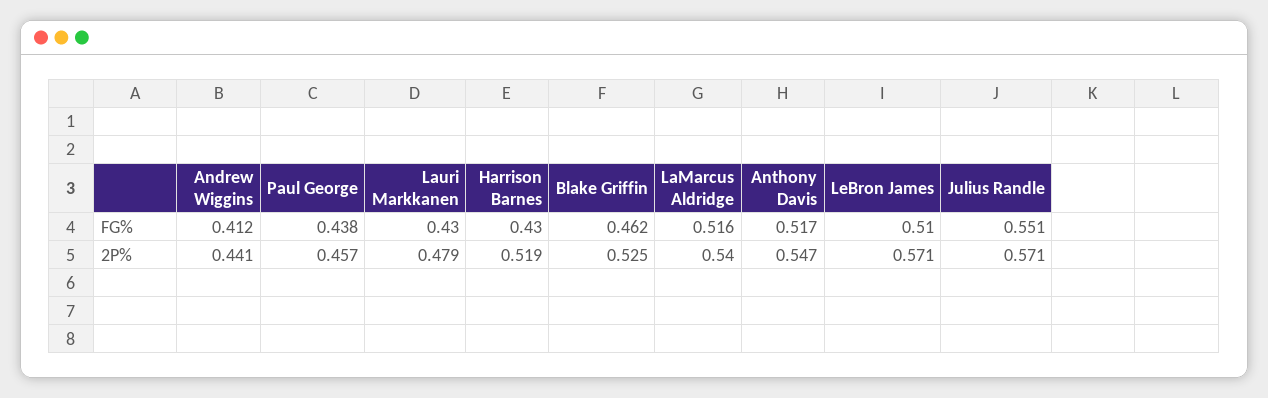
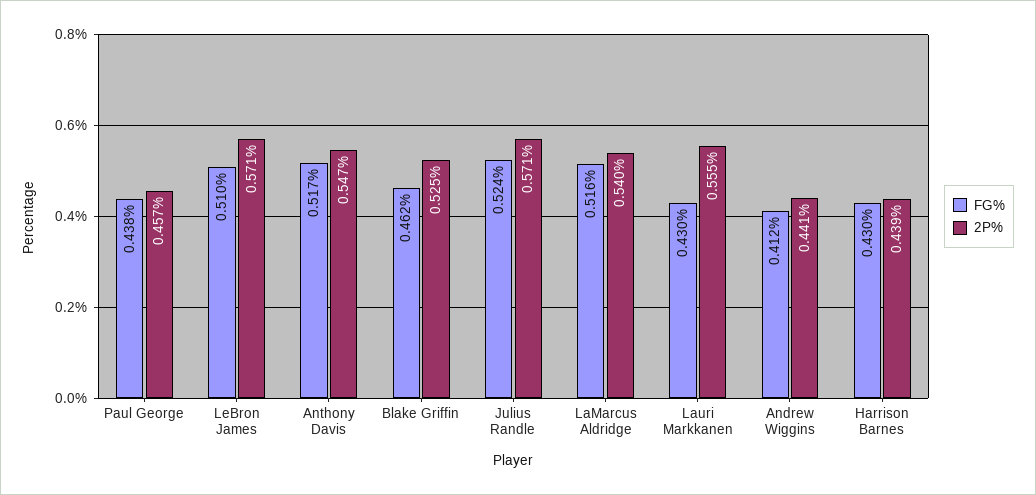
  {
    "FG%": {
      "Andrew Wiggins": 0.412,
      "Paul George": 0.438,
      "Lauri Markkanen": 0.43,
      "Harrison Barnes": 0.43,
      "Blake Griffin": 0.462,
      "LaMarcus Aldridge": 0.516,
      "Anthony Davis": 0.517,
      "LeBron James": 0.51,
-     "Julius Randle": 0.551
+     "Julius Randle": 0.524
    },
    "2P%": {
      "Andrew Wiggins": 0.441,
      "Paul George": 0.457,
-     "Lauri Markkanen": 0.479,
+     "Lauri Markkanen": 0.555,
-     "Harrison Barnes": 0.519,
+     "Harrison Barnes": 0.439,
      "Blake Griffin": 0.525,
      "LaMarcus Aldridge": 0.54,
      "Anthony Davis": 0.547,
      "LeBron James": 0.571,
      "Julius Randle": 0.571
    }
  }

